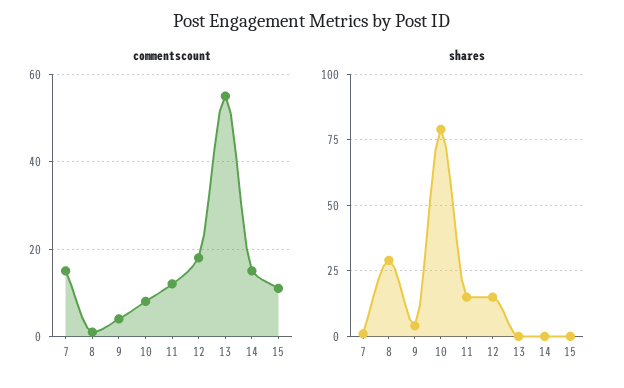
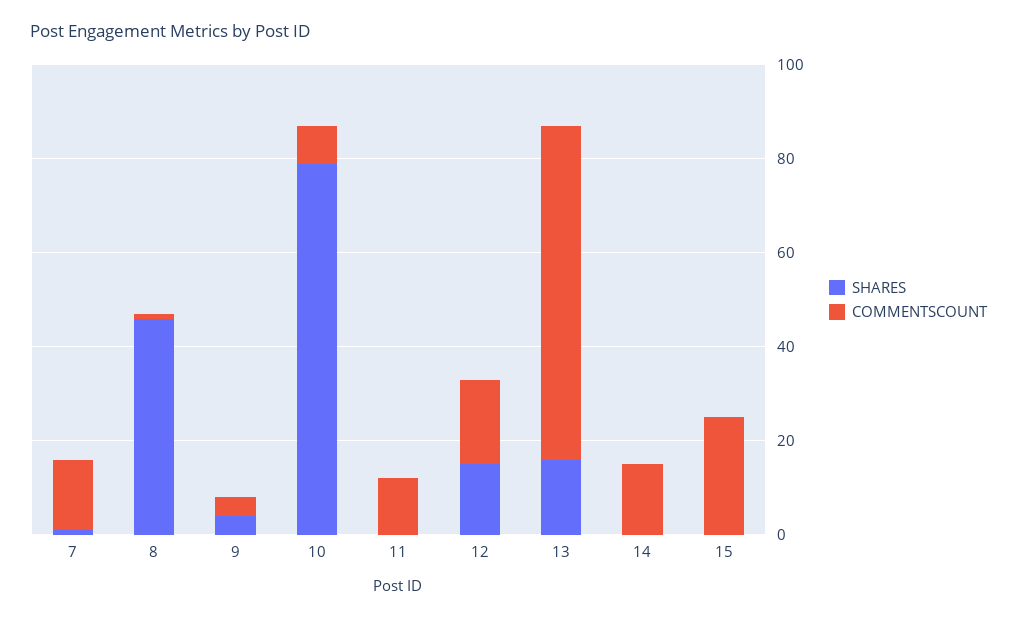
  {
    "commentscount": {
      "7": 15,
      "8": 0,
      "9": 5,
      "10": 10,
      "11": 10,
      "12": 20,
-     "13": 55,
+     "13": 70,
      "14": 15,
-     "15": 10
+     "15": 25
    },
    "shares": {
      "7": 0,
-     "8": 30,
+     "8": 45,
      "9": 5,
      "10": 80,
-     "11": 15,
+     "11": 0,
      "12": 15,
-     "13": 0,
+     "13": 15,
      "14": 0,
      "15": 0
    }
  }

